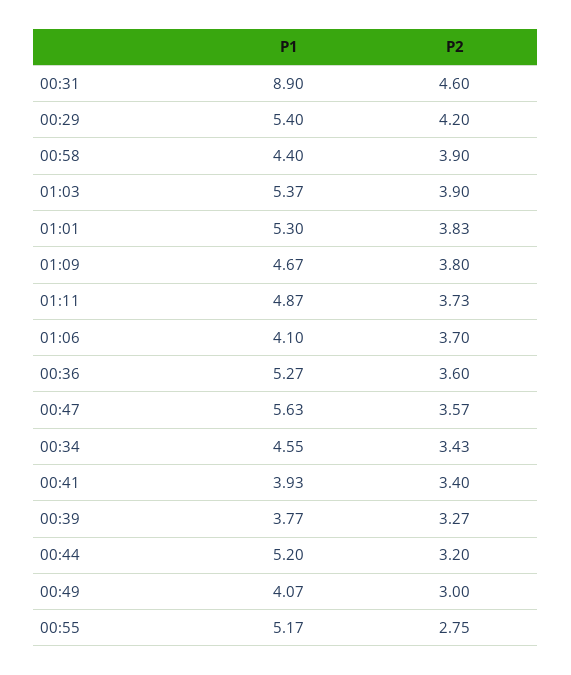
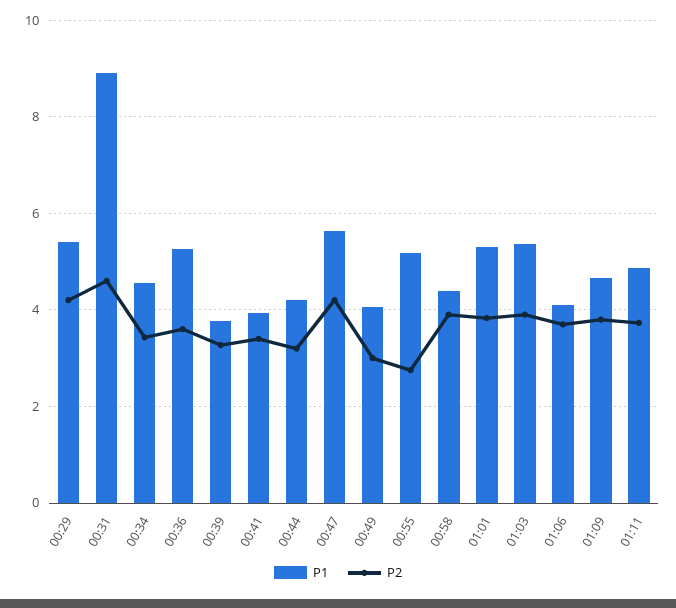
  {
    "P1": {
      "00:31": 8.9,
      "00:29": 5.4,
      "00:58": 4.4,
      "01:03": 5.37,
      "01:01": 5.3,
      "01:09": 4.67,
      "01:11": 4.87,
      "01:06": 4.1,
      "00:36": 5.27,
      "00:47": 5.63,
      "00:34": 4.55,
      "00:41": 3.93,
      "00:39": 3.77,
-     "00:44": 5.2,
+     "00:44": 4.2,
      "00:49": 4.07,
      "00:55": 5.17
    },
    "P2": {
      "00:31": 4.6,
      "00:29": 4.2,
      "00:58": 3.9,
      "01:03": 3.9,
      "01:01": 3.83,
      "01:09": 3.8,
      "01:11": 3.73,
      "01:06": 3.7,
      "00:36": 3.6,
-     "00:47": 3.57,
+     "00:47": 4.2,
      "00:34": 3.43,
      "00:41": 3.4,
      "00:39": 3.27,
      "00:44": 3.2,
      "00:49": 3,
      "00:55": 2.75
    }
  }

